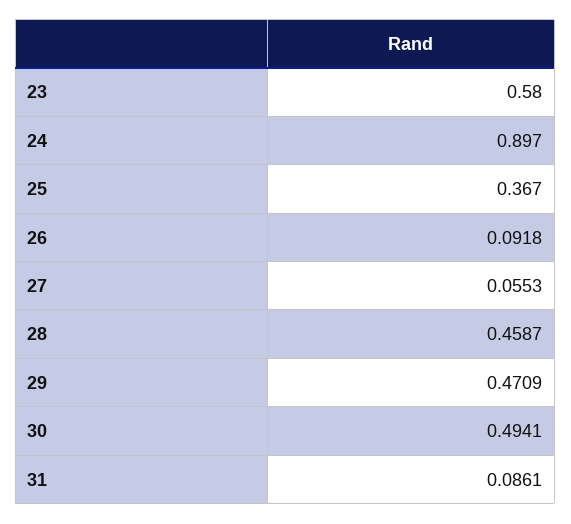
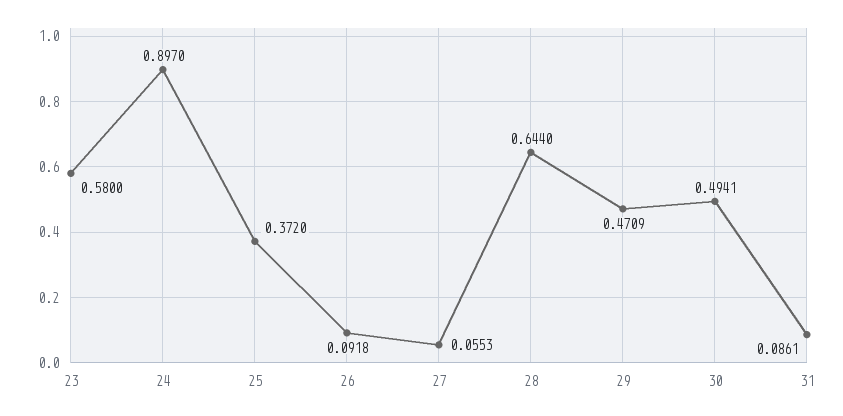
  {
    "23": 0.58,
    "24": 0.897,
-   "25": 0.367,
+   "25": 0.372,
    "26": 0.0918,
    "27": 0.0553,
-   "28": 0.4587,
+   "28": 0.644,
    "29": 0.4709,
    "30": 0.4941,
    "31": 0.0861
  }

